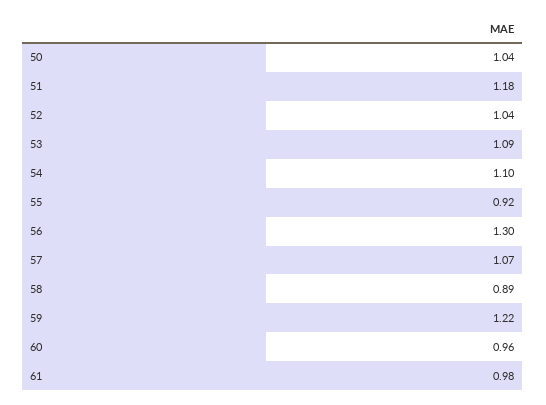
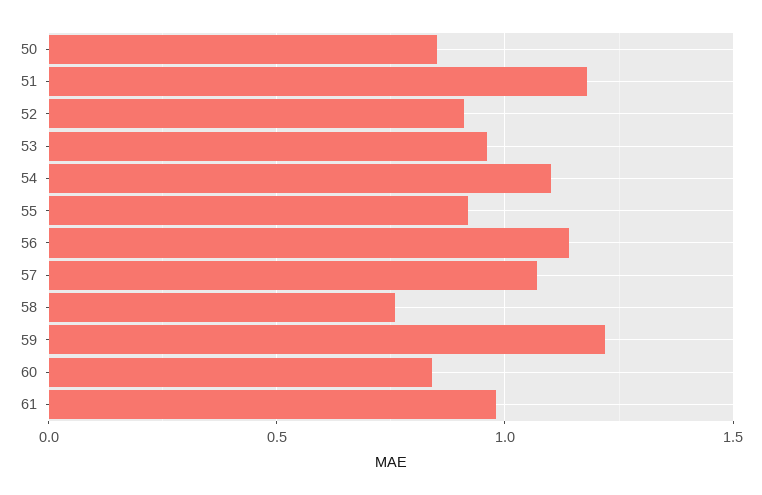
  {
-   "50": 1.04,
+   "50": 0.85,
    "51": 1.18,
-   "52": 1.04,
+   "52": 0.9,
-   "53": 1.09,
+   "53": 0.95,
    "54": 1.1,
    "55": 0.92,
-   "56": 1.3,
+   "56": 1.15,
    "57": 1.07,
-   "58": 0.89,
+   "58": 0.75,
    "59": 1.22,
-   "60": 0.96,
+   "60": 0.85,
    "61": 0.98
  }

